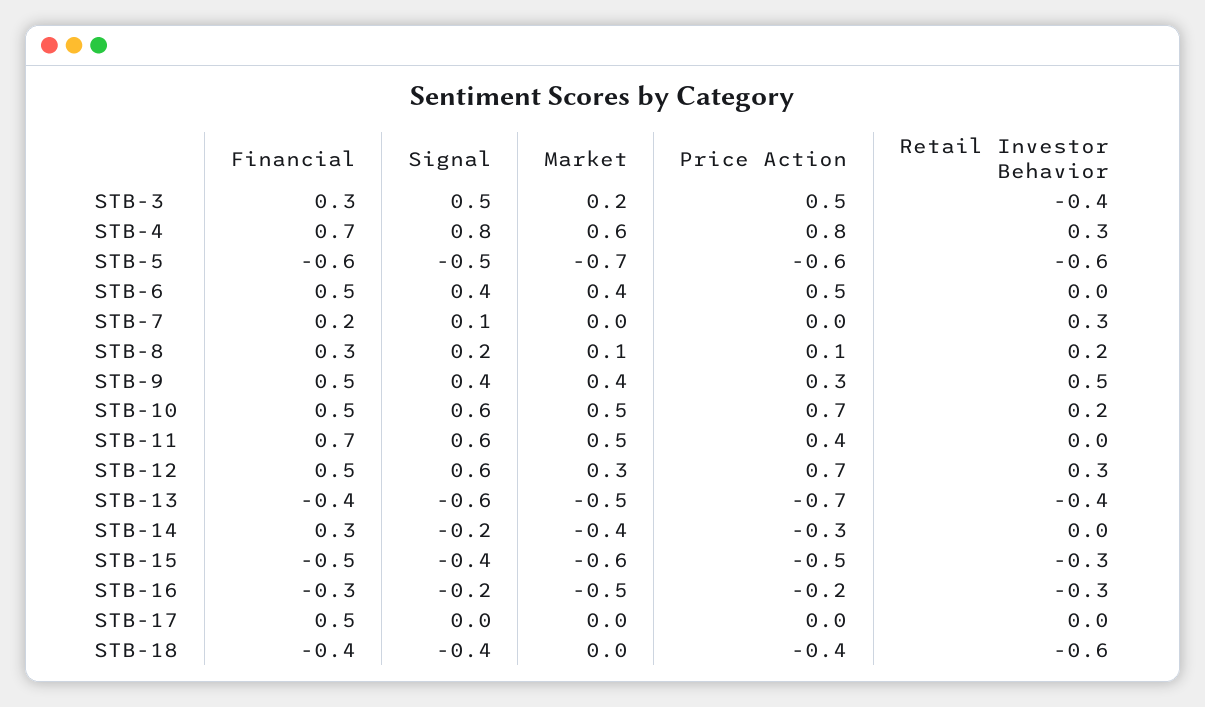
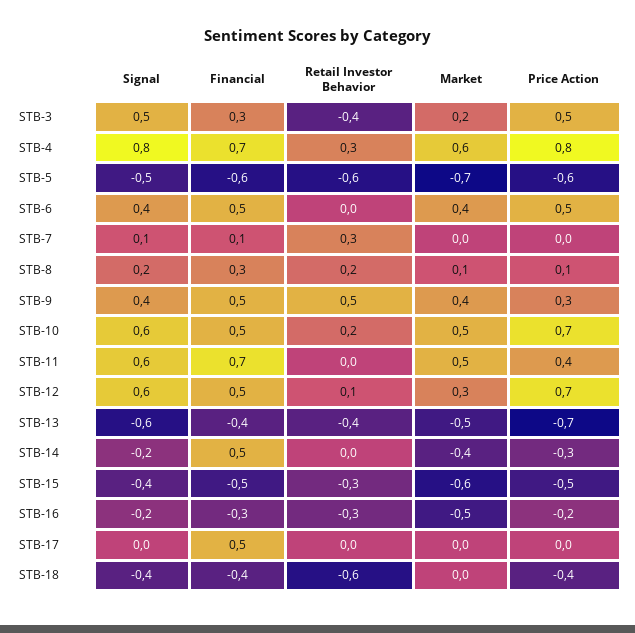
  {
    "Financial": {
      "STB-3": 0.3,
      "STB-4": 0.7,
      "STB-5": -0.6,
      "STB-6": 0.5,
-     "STB-7": 0.2,
+     "STB-7": 0.1,
      "STB-8": 0.3,
      "STB-9": 0.5,
      "STB-10": 0.5,
      "STB-11": 0.7,
      "STB-12": 0.5,
      "STB-13": -0.4,
-     "STB-14": 0.3,
+     "STB-14": 0.5,
      "STB-15": -0.5,
      "STB-16": -0.3,
      "STB-17": 0.5,
      "STB-18": -0.4
    },
    "Signal": {
      "STB-3": 0.5,
      "STB-4": 0.8,
      "STB-5": -0.5,
      "STB-6": 0.4,
      "STB-7": 0.1,
      "STB-8": 0.2,
      "STB-9": 0.4,
      "STB-10": 0.6,
      "STB-11": 0.6,
      "STB-12": 0.6,
      "STB-13": -0.6,
      "STB-14": -0.2,
      "STB-15": -0.4,
      "STB-16": -0.2,
      "STB-17": 0,
      "STB-18": -0.4
    },
    "Market": {
      "STB-3": 0.2,
      "STB-4": 0.6,
      "STB-5": -0.7,
      "STB-6": 0.4,
      "STB-7": 0,
      "STB-8": 0.1,
      "STB-9": 0.4,
      "STB-10": 0.5,
      "STB-11": 0.5,
      "STB-12": 0.3,
      "STB-13": -0.5,
      "STB-14": -0.4,
      "STB-15": -0.6,
      "STB-16": -0.5,
      "STB-17": 0,
      "STB-18": 0
    },
    "Price Action": {
      "STB-3": 0.5,
      "STB-4": 0.8,
      "STB-5": -0.6,
      "STB-6": 0.5,
      "STB-7": 0,
      "STB-8": 0.1,
      "STB-9": 0.3,
      "STB-10": 0.7,
      "STB-11": 0.4,
      "STB-12": 0.7,
      "STB-13": -0.7,
      "STB-14": -0.3,
      "STB-15": -0.5,
      "STB-16": -0.2,
      "STB-17": 0,
      "STB-18": -0.4
    },
    "Retail Investor Behavior": {
      "STB-3": -0.4,
      "STB-4": 0.3,
      "STB-5": -0.6,
      "STB-6": 0,
      "STB-7": 0.3,
      "STB-8": 0.2,
      "STB-9": 0.5,
      "STB-10": 0.2,
      "STB-11": 0,
-     "STB-12": 0.3,
+     "STB-12": 0.1,
      "STB-13": -0.4,
      "STB-14": 0,
      "STB-15": -0.3,
      "STB-16": -0.3,
      "STB-17": 0,
      "STB-18": -0.6
    }
  }

